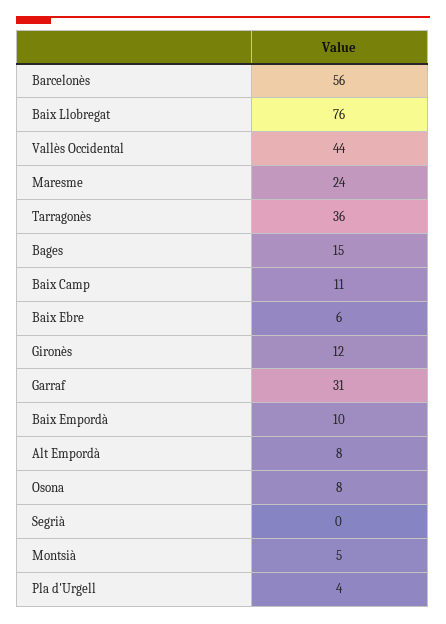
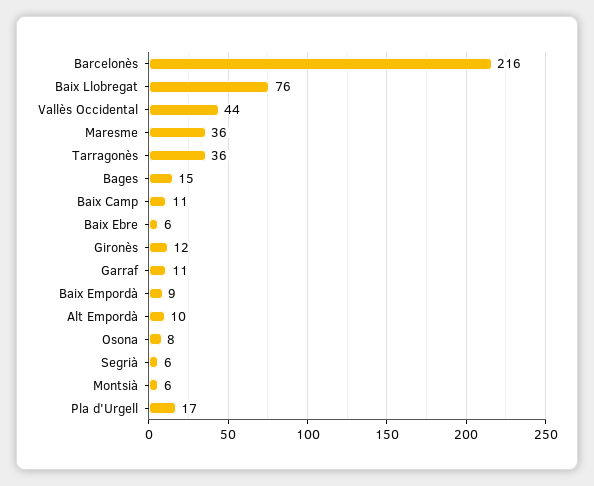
  {
-   "Barcelonès": 56,
+   "Barcelonès": 216,
    "Baix Llobregat": 76,
    "Vallès Occidental": 44,
-   "Maresme": 24,
+   "Maresme": 36,
    "Tarragonès": 36,
    "Bages": 15,
    "Baix Camp": 11,
    "Baix Ebre": 6,
    "Gironès": 12,
-   "Garraf": 31,
+   "Garraf": 11,
-   "Baix Empordà": 10,
+   "Baix Empordà": 9,
-   "Alt Empordà": 8,
+   "Alt Empordà": 10,
    "Osona": 8,
-   "Segrià": 0,
+   "Segrià": 6,
-   "Montsià": 5,
+   "Montsià": 6,
-   "Pla d'Urgell": 4
+   "Pla d'Urgell": 17
  }

